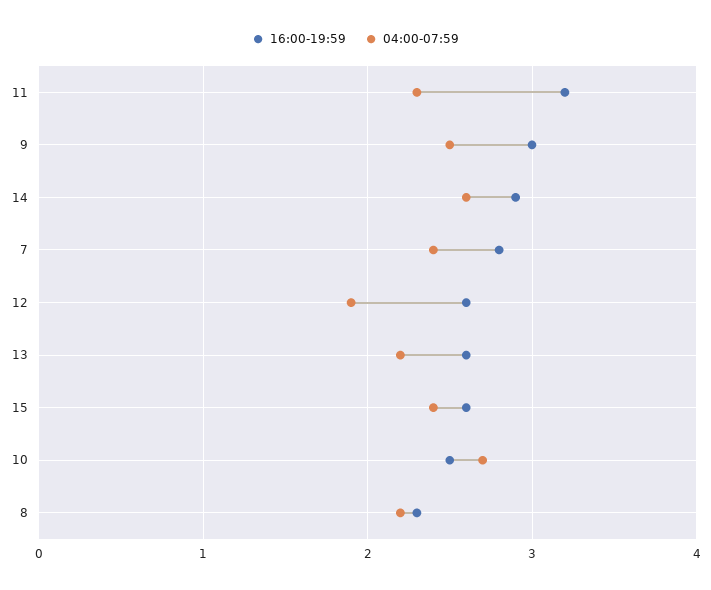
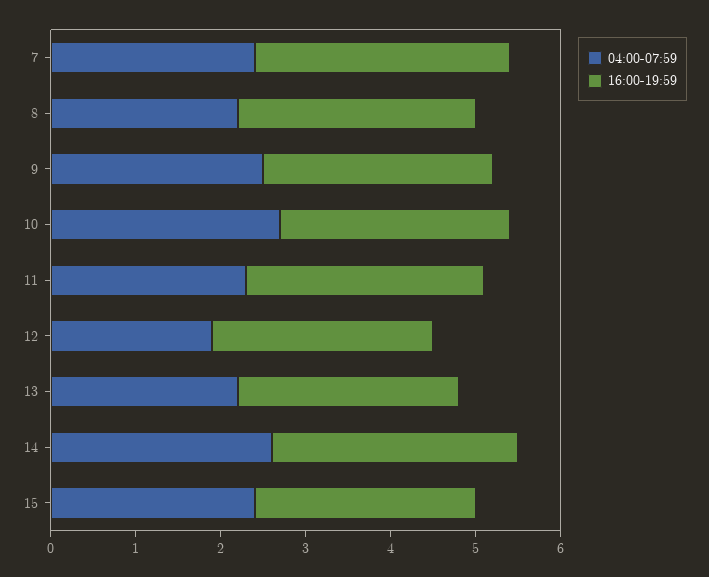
  {
    "16:00-19:59": {
-     "11": 3.2,
+     "11": 2.8,
-     "9": 3,
+     "9": 2.7,
      "14": 2.9,
-     "7": 2.8,
+     "7": 3,
      "12": 2.6,
      "13": 2.6,
      "15": 2.6,
-     "10": 2.5,
+     "10": 2.7,
-     "8": 2.3
+     "8": 2.8
    },
    "04:00-07:59": {
      "11": 2.3,
      "9": 2.5,
      "14": 2.6,
      "7": 2.4,
      "12": 1.9,
      "13": 2.2,
      "15": 2.4,
      "10": 2.7,
      "8": 2.2
    }
  }

